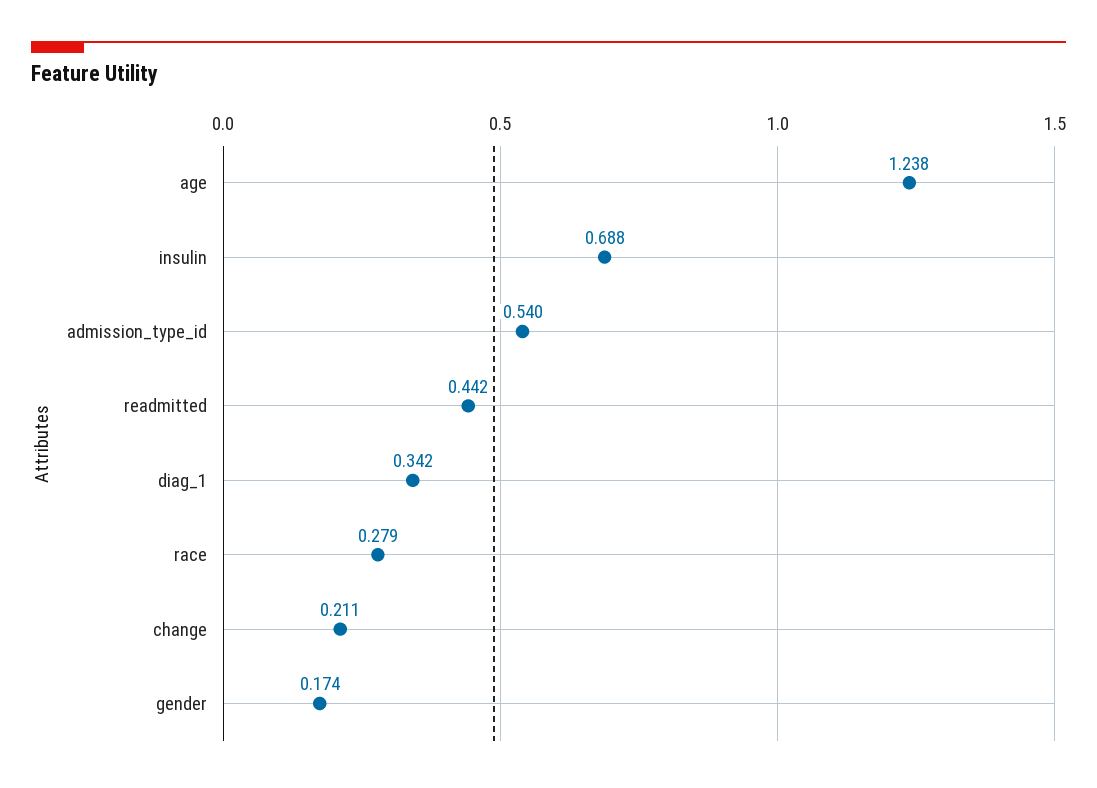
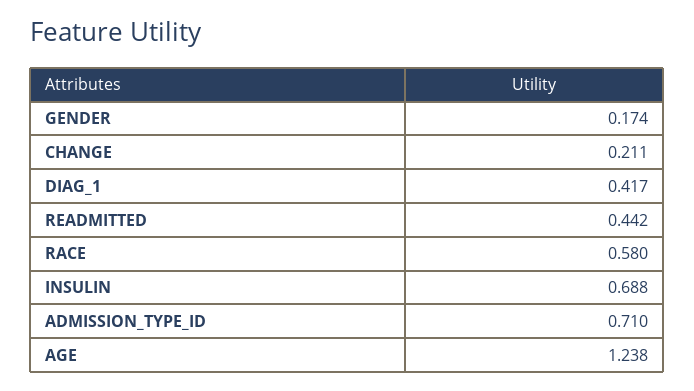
  {
    "age": 1.238,
    "insulin": 0.688,
-   "admission_type_id": 0.54,
+   "admission_type_id": 0.71,
    "readmitted": 0.442,
-   "diag_1": 0.342,
+   "diag_1": 0.417,
-   "race": 0.279,
+   "race": 0.58,
    "change": 0.211,
    "gender": 0.174
  }

